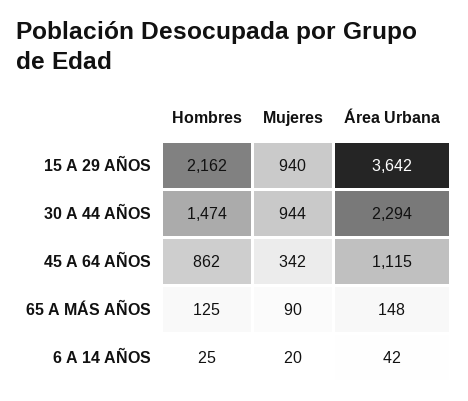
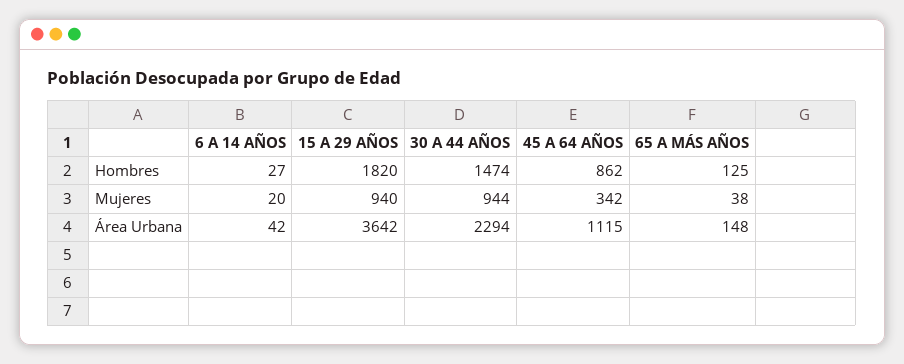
  {
    "Hombres": {
-     "15 A 29 AÑOS": 2162,
+     "15 A 29 AÑOS": 1820,
      "30 A 44 AÑOS": 1474,
      "45 A 64 AÑOS": 862,
      "65 A MÁS AÑOS": 125,
-     "6 A 14 AÑOS": 25
+     "6 A 14 AÑOS": 27
    },
    "Mujeres": {
      "15 A 29 AÑOS": 940,
      "30 A 44 AÑOS": 944,
      "45 A 64 AÑOS": 342,
-     "65 A MÁS AÑOS": 90,
+     "65 A MÁS AÑOS": 38,
      "6 A 14 AÑOS": 20
    },
    "Área Urbana": {
      "15 A 29 AÑOS": 3642,
      "30 A 44 AÑOS": 2294,
      "45 A 64 AÑOS": 1115,
      "65 A MÁS AÑOS": 148,
      "6 A 14 AÑOS": 42
    }
  }

